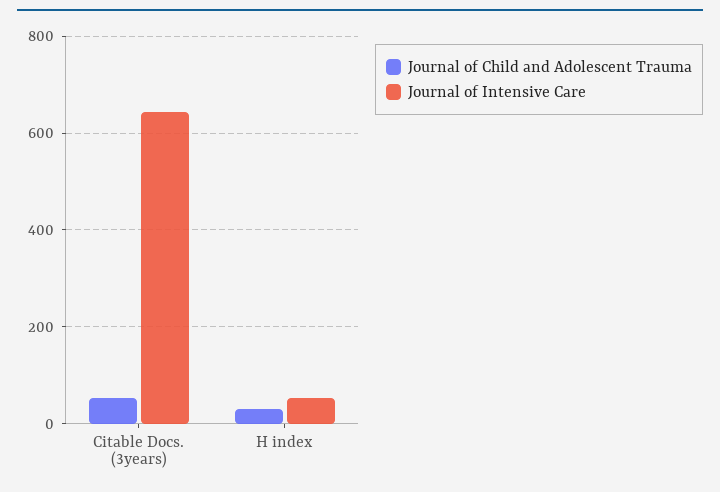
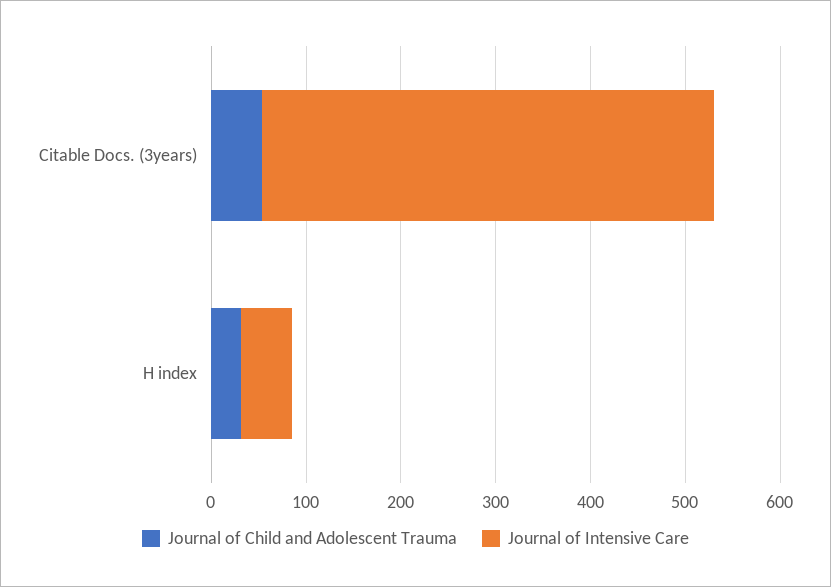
  {
    "Journal of Child and Adolescent Trauma": {
      "Citable Docs. (3years)": 60,
      "H index": 40
    },
    "Journal of Intensive Care": {
-     "Citable Docs. (3years)": 640,
+     "Citable Docs. (3years)": 480,
      "H index": 60
    }
  }

